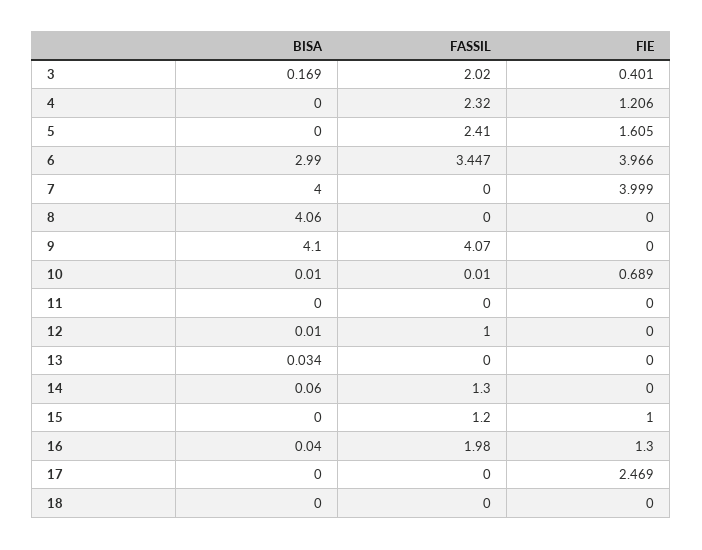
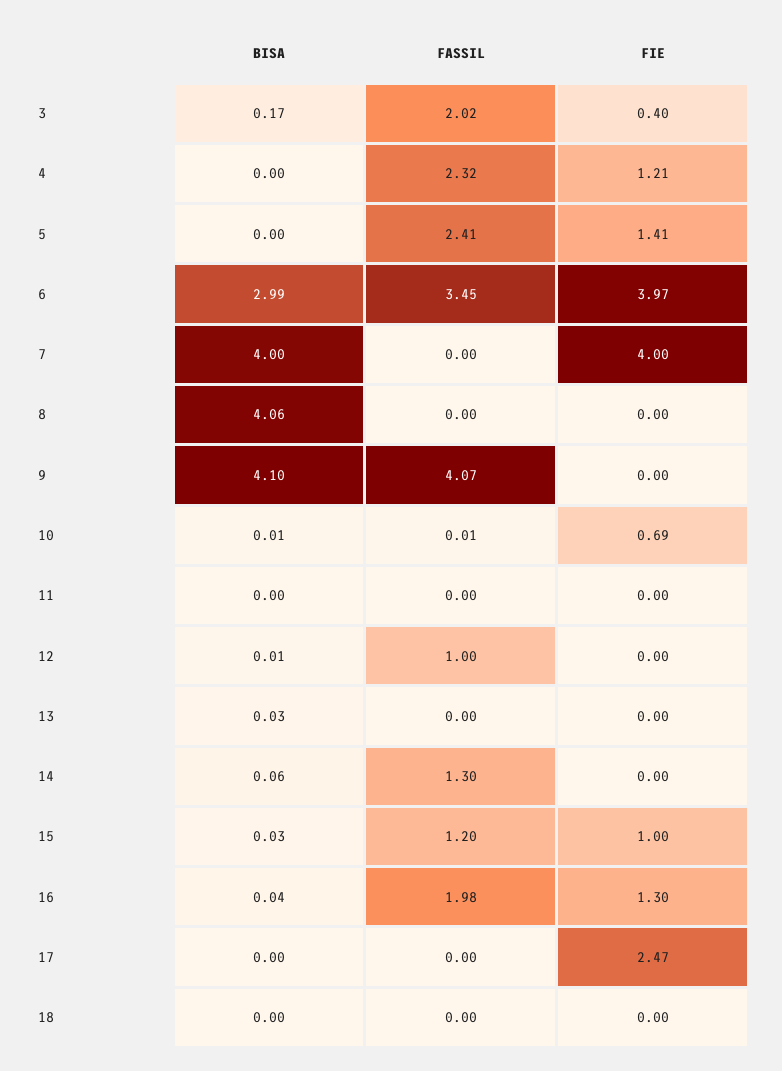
  {
    "BISA": {
      "3": 0.169,
      "4": 0,
      "5": 0,
      "6": 2.99,
      "7": 4,
      "8": 4.06,
      "9": 4.1,
      "10": 0.01,
      "11": 0,
      "12": 0.01,
      "13": 0.034,
      "14": 0.06,
-     "15": 0,
+     "15": 0.03,
      "16": 0.04,
      "17": 0,
      "18": 0
    },
    "FASSIL": {
      "3": 2.02,
      "4": 2.32,
      "5": 2.41,
      "6": 3.447,
      "7": 0,
      "8": 0,
      "9": 4.07,
      "10": 0.01,
      "11": 0,
      "12": 1,
      "13": 0,
      "14": 1.3,
      "15": 1.2,
      "16": 1.98,
      "17": 0,
      "18": 0
    },
    "FIE": {
      "3": 0.401,
      "4": 1.206,
-     "5": 1.605,
+     "5": 1.41,
      "6": 3.966,
      "7": 3.999,
      "8": 0,
      "9": 0,
      "10": 0.689,
      "11": 0,
      "12": 0,
      "13": 0,
      "14": 0,
      "15": 1,
      "16": 1.3,
      "17": 2.469,
      "18": 0
    }
  }

